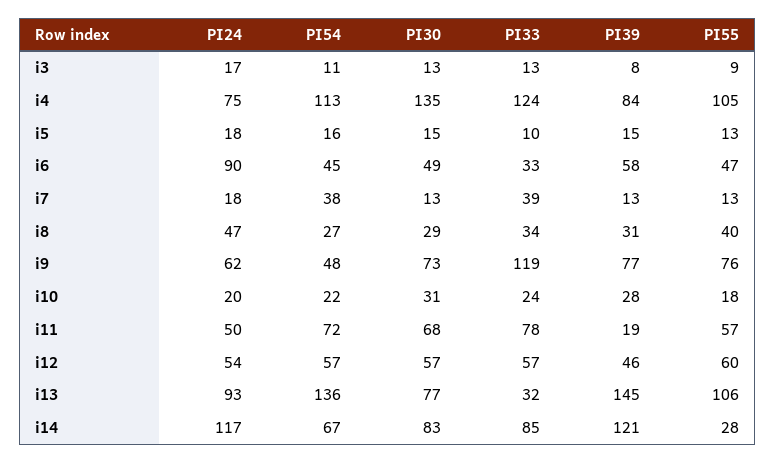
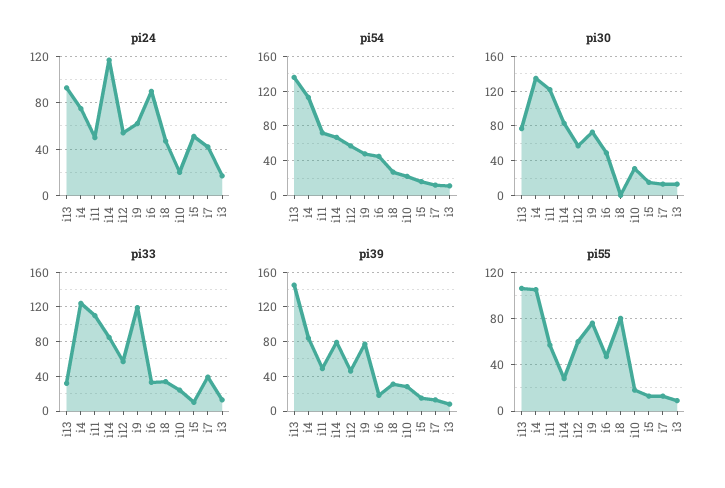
  {
    "PI24": {
      "i3": 17,
      "i4": 75,
-     "i5": 18,
+     "i5": 50,
      "i6": 90,
-     "i7": 18,
+     "i7": 40,
      "i8": 47,
      "i9": 62,
      "i10": 20,
      "i11": 50,
      "i12": 54,
      "i13": 93,
      "i14": 117
    },
    "PI54": {
      "i3": 11,
      "i4": 113,
      "i5": 16,
      "i6": 45,
-     "i7": 38,
+     "i7": 10,
      "i8": 27,
      "i9": 48,
      "i10": 22,
      "i11": 72,
      "i12": 57,
      "i13": 136,
      "i14": 67
    },
    "PI30": {
      "i3": 13,
      "i4": 135,
      "i5": 15,
      "i6": 49,
      "i7": 13,
-     "i8": 29,
+     "i8": 0,
      "i9": 73,
      "i10": 31,
-     "i11": 68,
+     "i11": 120,
      "i12": 57,
      "i13": 77,
      "i14": 83
    },
    "PI33": {
      "i3": 13,
      "i4": 124,
      "i5": 10,
      "i6": 33,
      "i7": 39,
      "i8": 34,
      "i9": 119,
      "i10": 24,
-     "i11": 78,
+     "i11": 110,
      "i12": 57,
      "i13": 32,
      "i14": 85
    },
    "PI39": {
      "i3": 8,
      "i4": 84,
      "i5": 15,
-     "i6": 58,
+     "i6": 20,
      "i7": 13,
      "i8": 31,
      "i9": 77,
      "i10": 28,
-     "i11": 19,
+     "i11": 50,
      "i12": 46,
      "i13": 145,
-     "i14": 121
+     "i14": 80
    },
    "PI55": {
      "i3": 9,
      "i4": 105,
      "i5": 13,
      "i6": 47,
      "i7": 13,
-     "i8": 40,
+     "i8": 80,
      "i9": 76,
      "i10": 18,
      "i11": 57,
      "i12": 60,
      "i13": 106,
      "i14": 28
    }
  }

